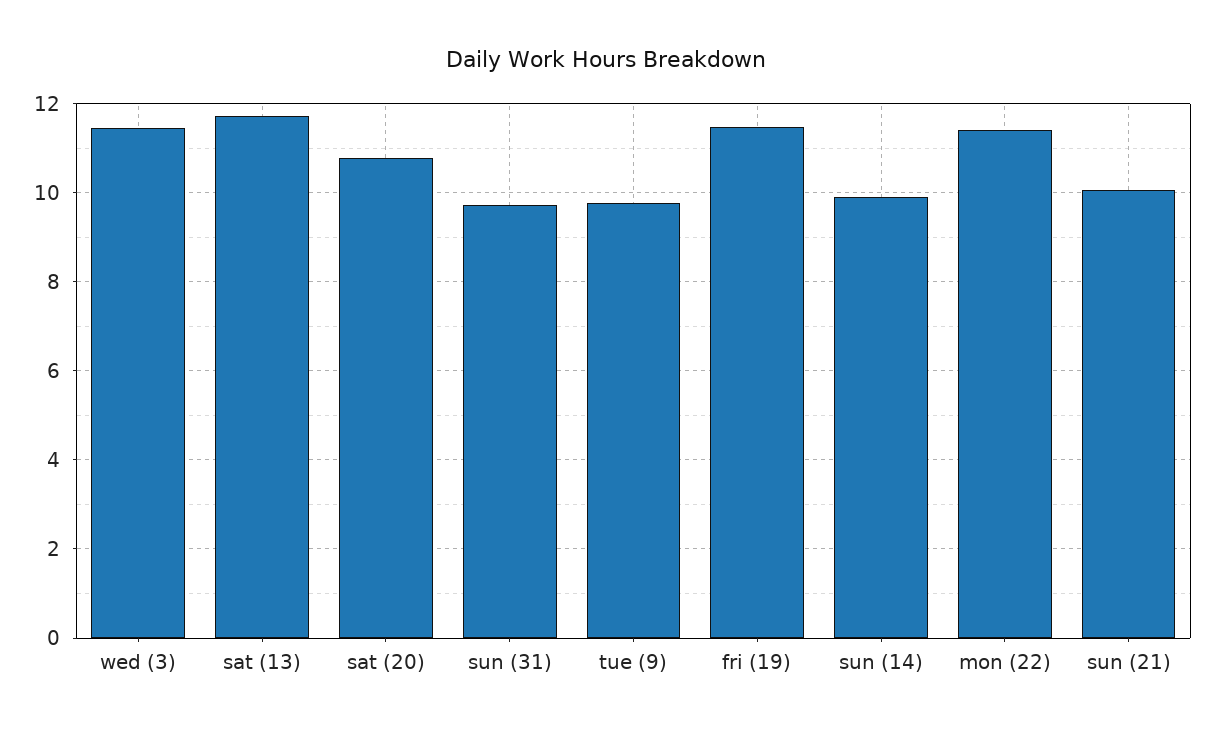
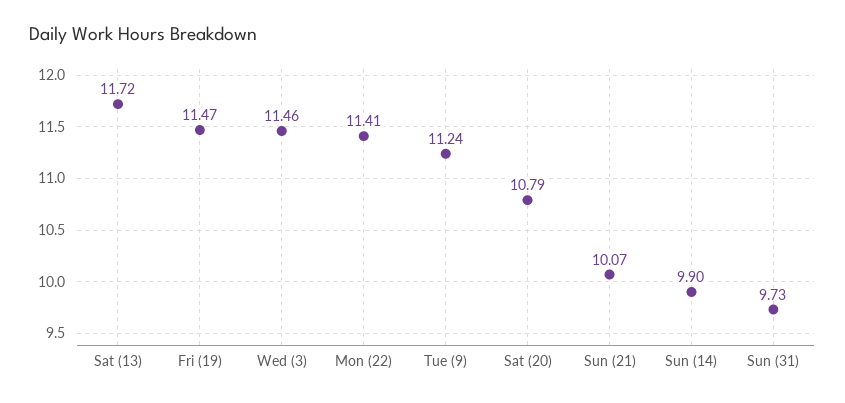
  {
    "wed (3)": 11.46,
    "sat (13)": 11.72,
    "sat (20)": 10.79,
    "sun (31)": 9.73,
-   "tue (9)": 9.8,
+   "tue (9)": 11.24,
    "fri (19)": 11.47,
    "sun (14)": 9.9,
    "mon (22)": 11.41,
    "sun (21)": 10.07
  }

